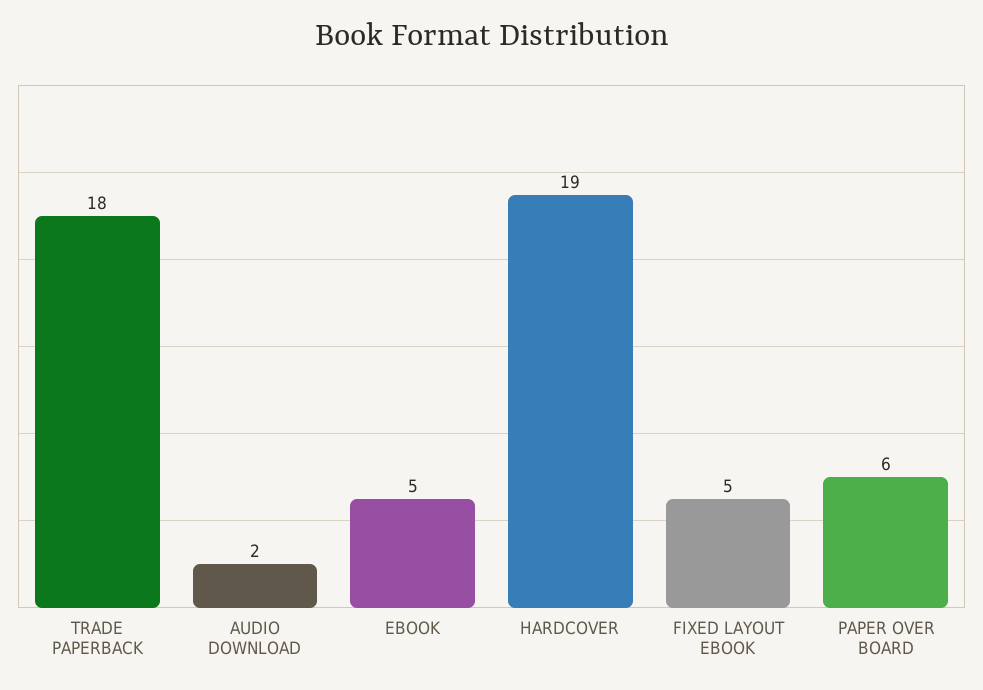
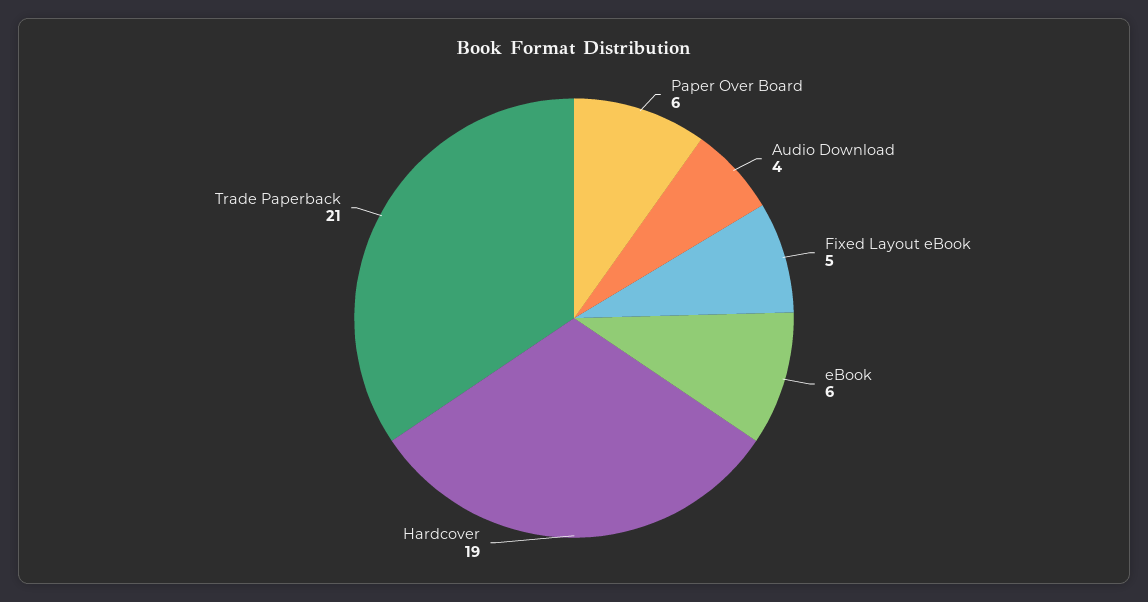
  {
-   "TRADE PAPERBACK": 18,
+   "TRADE PAPERBACK": 21,
-   "AUDIO DOWNLOAD": 2,
+   "AUDIO DOWNLOAD": 4,
-   "EBOOK": 5,
+   "EBOOK": 6,
    "HARDCOVER": 19,
    "FIXED LAYOUT EBOOK": 5,
    "PAPER OVER BOARD": 6
  }

